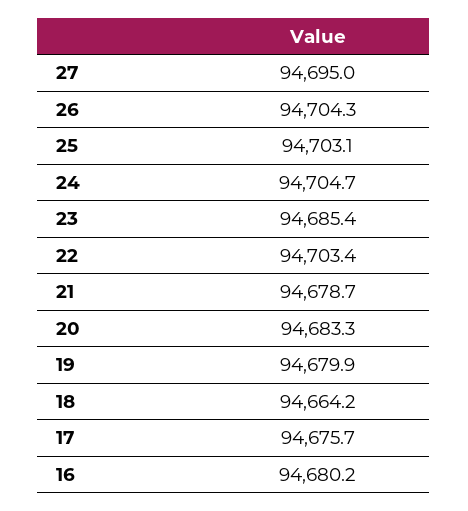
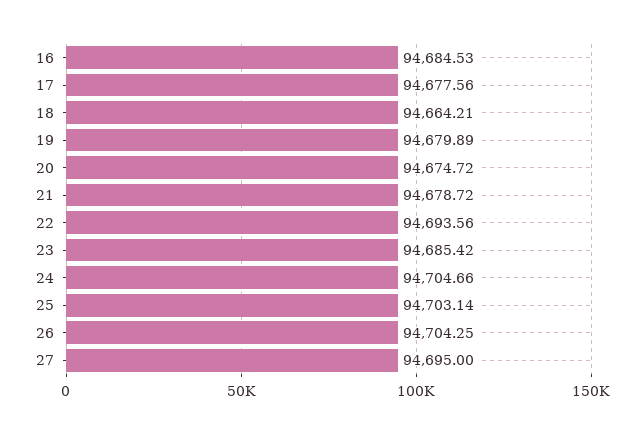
  {
    "27": 94695,
    "26": 94704.25,
    "25": 94703.14,
    "24": 94704.66,
    "23": 94685.42,
-   "22": 94703.4,
+   "22": 94693.56,
    "21": 94678.72,
-   "20": 94683.3,
+   "20": 94674.72,
    "19": 94679.89,
    "18": 94664.21,
-   "17": 94675.7,
+   "17": 94677.56,
-   "16": 94680.2
+   "16": 94684.53
  }

